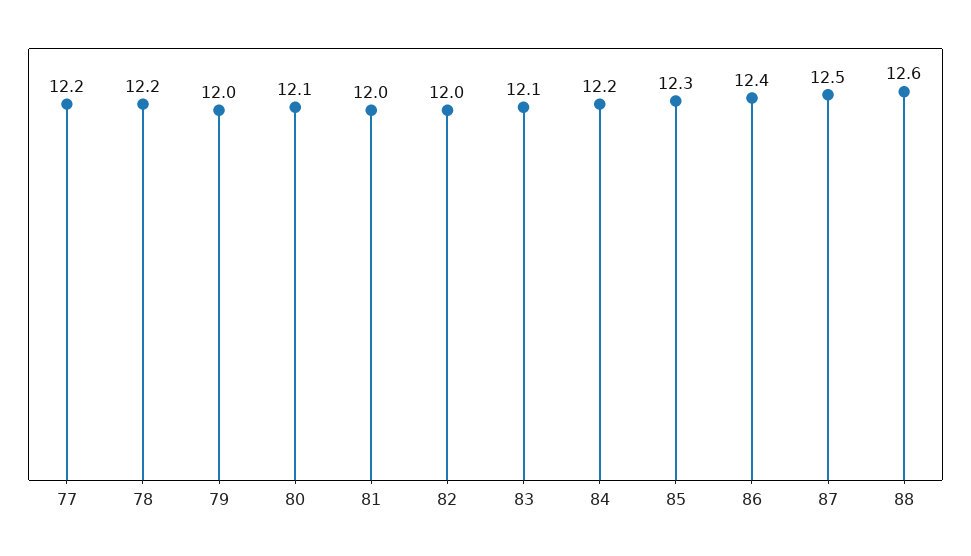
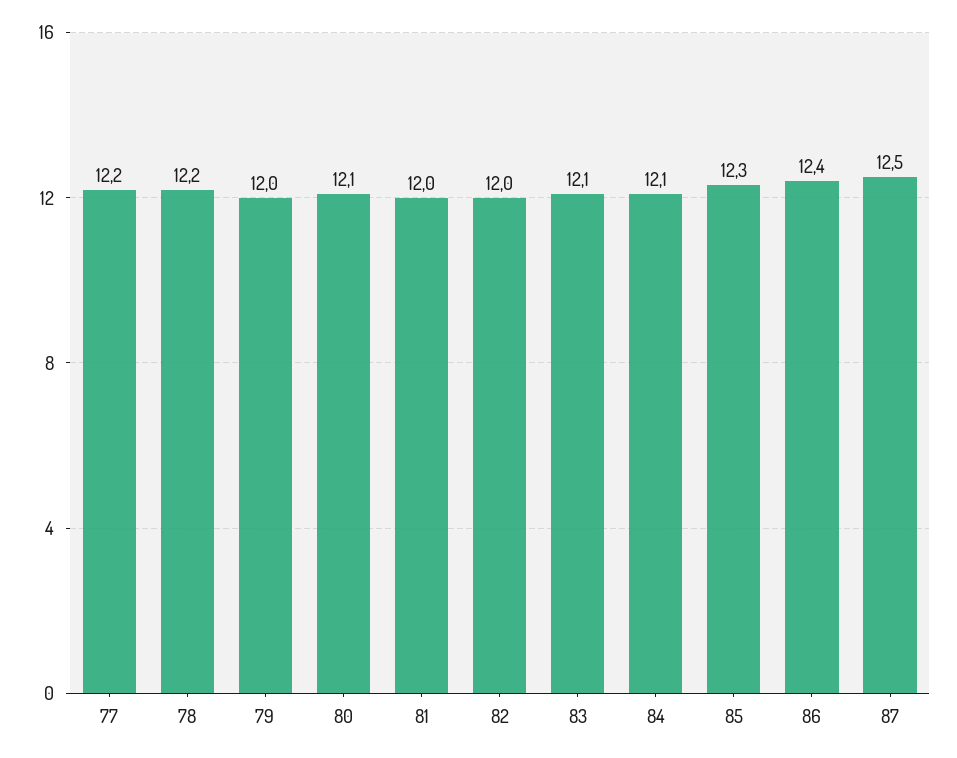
  {
    "77": 12.2,
    "78": 12.2,
    "79": 12,
    "80": 12.1,
    "81": 12,
    "82": 12,
    "83": 12.1,
-   "84": 12.2,
+   "84": 12.1,
    "85": 12.3,
    "86": 12.4,
-   "87": 12.5,
+   "87": 12.5
-   "88": 12.6
  }

